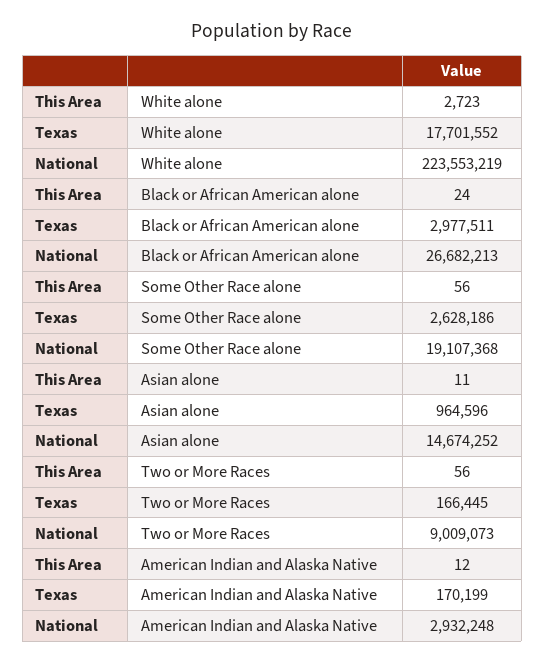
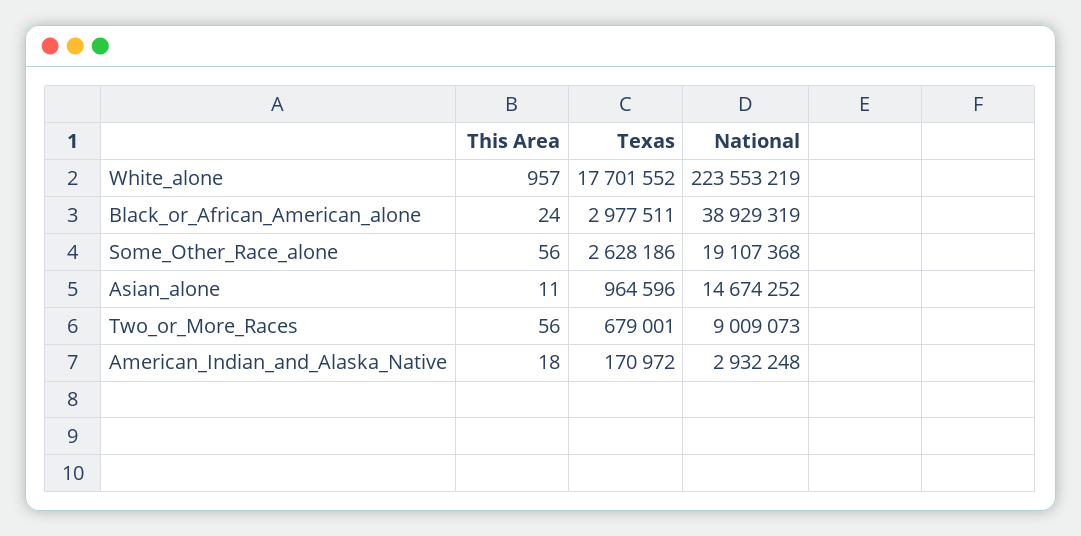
  {
    "This Area": {
-     "White alone": 2723,
+     "White alone": 957,
      "Black or African American alone": 24,
      "Some Other Race alone": 56,
      "Asian alone": 11,
      "Two or More Races": 56,
-     "American Indian and Alaska Native": 12
+     "American Indian and Alaska Native": 18
    },
    "Texas": {
      "White alone": 17701552,
      "Black or African American alone": 2977511,
      "Some Other Race alone": 2628186,
      "Asian alone": 964596,
-     "Two or More Races": 166445,
+     "Two or More Races": 679001,
-     "American Indian and Alaska Native": 170199
+     "American Indian and Alaska Native": 170972
    },
    "National": {
      "White alone": 223553219,
-     "Black or African American alone": 26682213,
+     "Black or African American alone": 38929319,
      "Some Other Race alone": 19107368,
      "Asian alone": 14674252,
      "Two or More Races": 9009073,
      "American Indian and Alaska Native": 2932248
    }
  }

